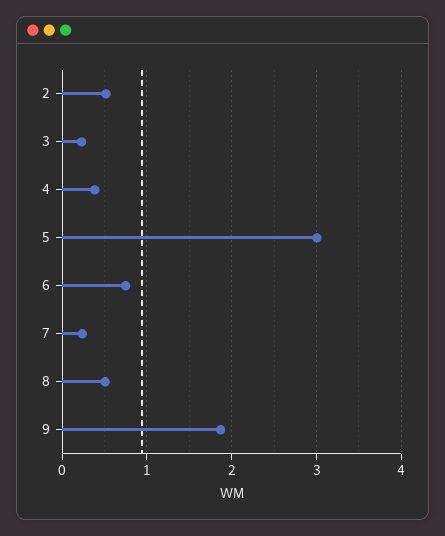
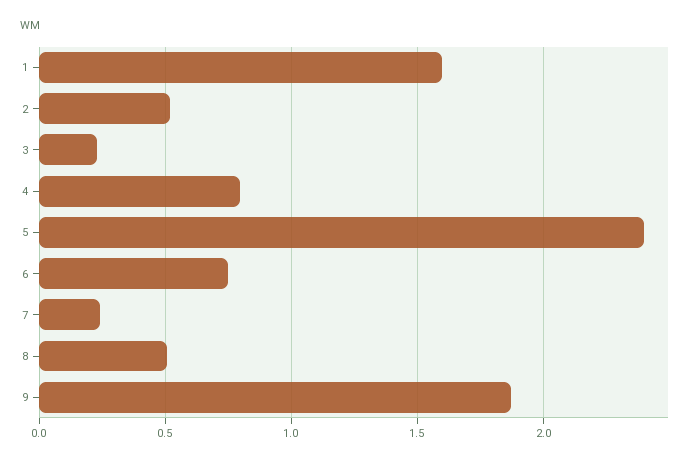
  {
    "2": 0.5,
    "3": 0.25,
-   "4": 0.4,
+   "4": 0.8,
-   "5": 3,
+   "5": 2.4,
    "6": 0.75,
    "7": 0.25,
    "8": 0.5,
-   "9": 1.85
+   "9": 1.85,
+   "1": 1.6
  }

